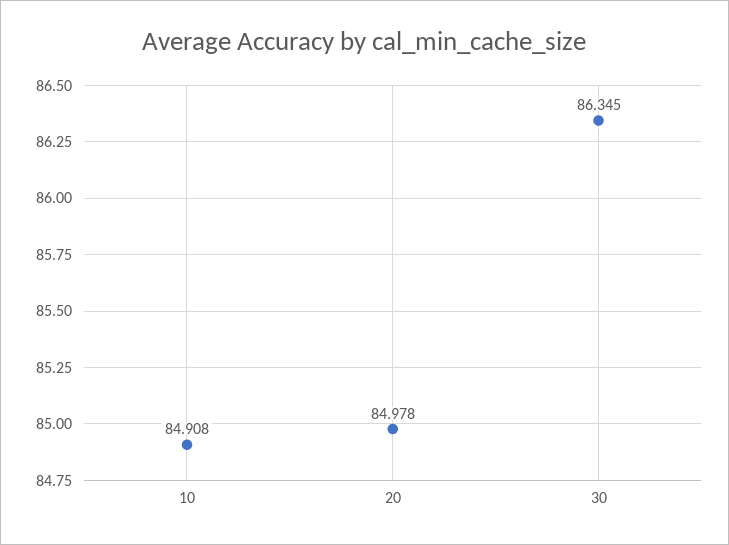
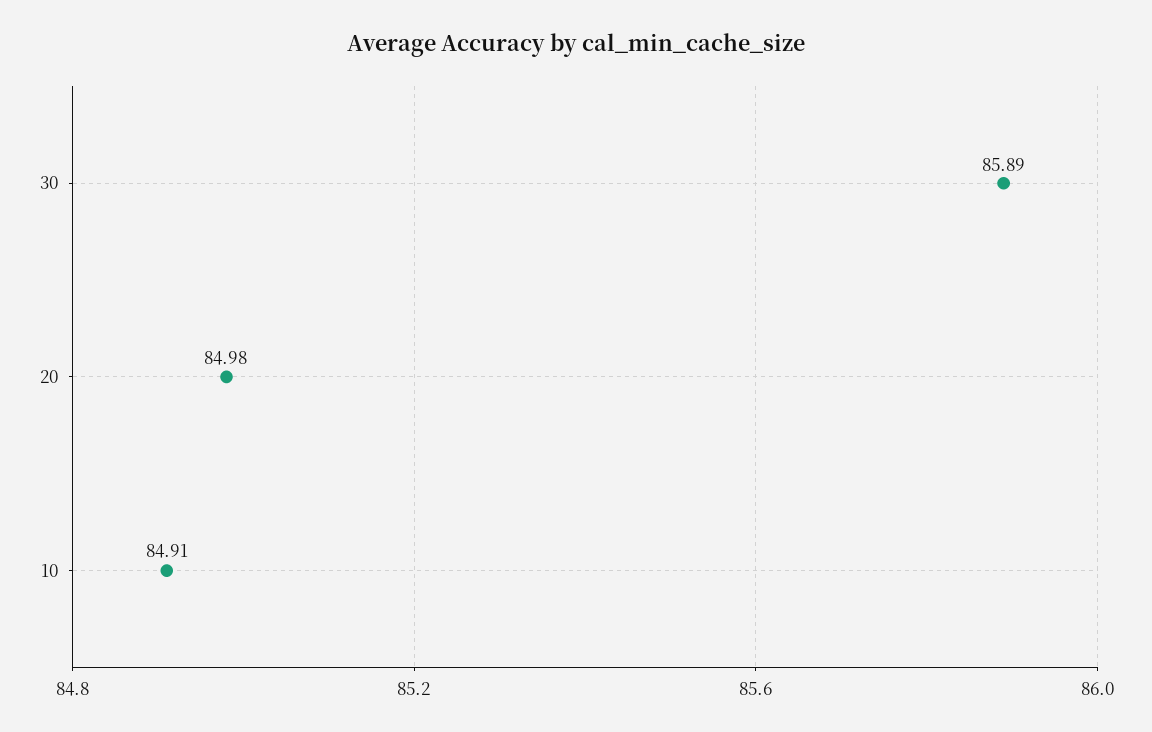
  {
    "10": 84.908,
    "20": 84.978,
-   "30": 86.345
+   "30": 85.89
  }

